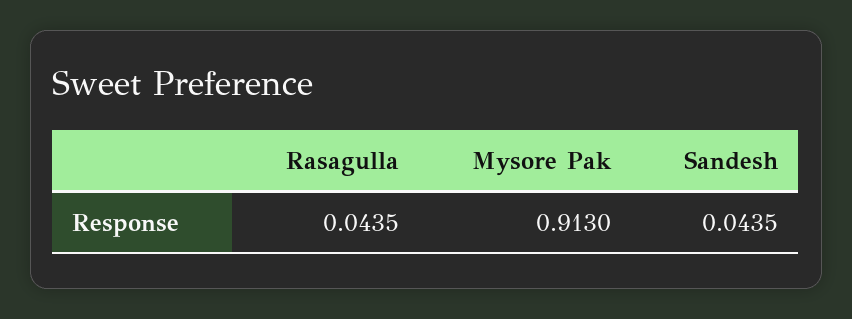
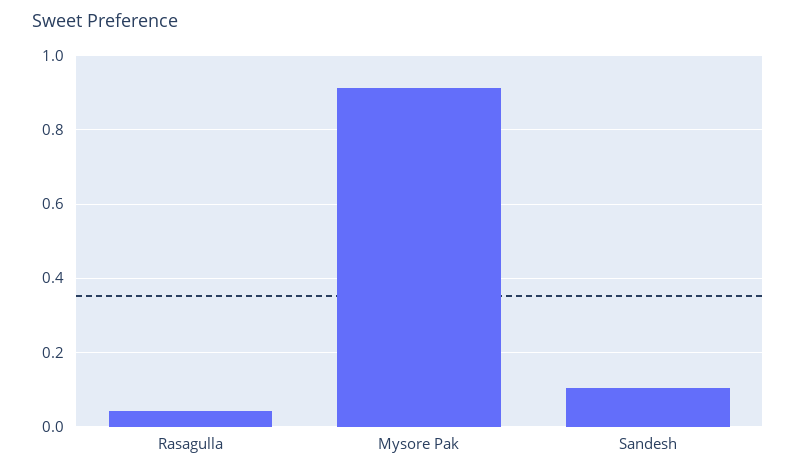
  {
    "Rasagulla": 0.0435,
    "Mysore Pak": 0.913,
-   "Sandesh": 0.0435
+   "Sandesh": 0.1
  }

